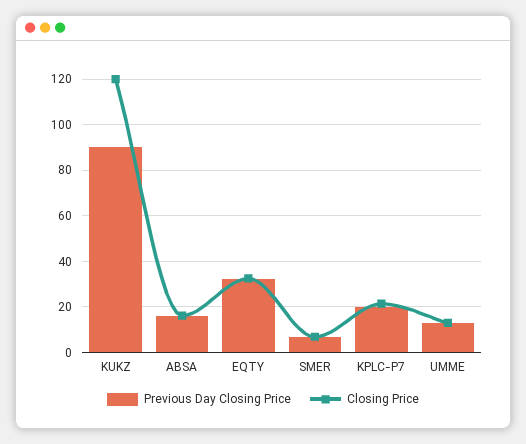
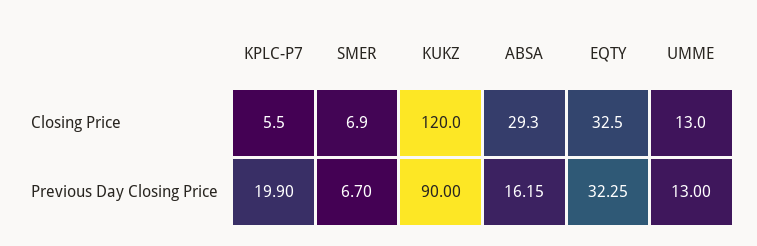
  {
    "Previous Day Closing Price": {
      "KUKZ": 90,
      "ABSA": 16.15,
      "EQTY": 32.25,
      "SMER": 6.7,
      "KPLC-P7": 19.9,
      "UMME": 13
    },
    "Closing Price": {
      "KUKZ": 120,
-     "ABSA": 15,
+     "ABSA": 29.3,
      "EQTY": 32.5,
      "SMER": 6.9,
-     "KPLC-P7": 20,
+     "KPLC-P7": 5.5,
      "UMME": 13
    }
  }

